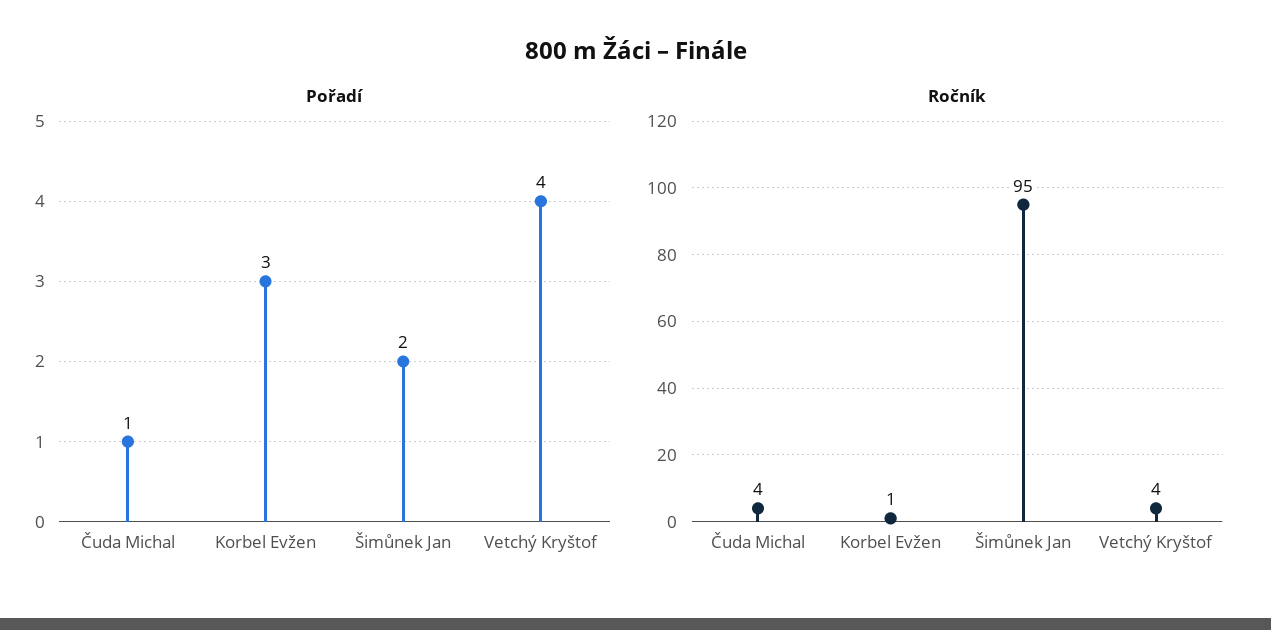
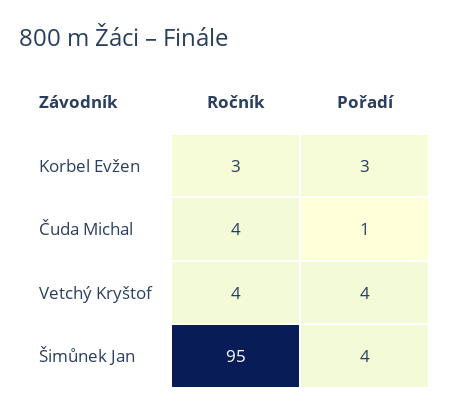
  {
    "Pořadí": {
      "Čuda Michal": 1,
      "Korbel Evžen": 3,
-     "Šimůnek Jan": 2,
+     "Šimůnek Jan": 4,
      "Vetchý Kryštof": 4
    },
    "Ročník": {
      "Čuda Michal": 4,
-     "Korbel Evžen": 1,
+     "Korbel Evžen": 3,
      "Šimůnek Jan": 95,
      "Vetchý Kryštof": 4
    }
  }

